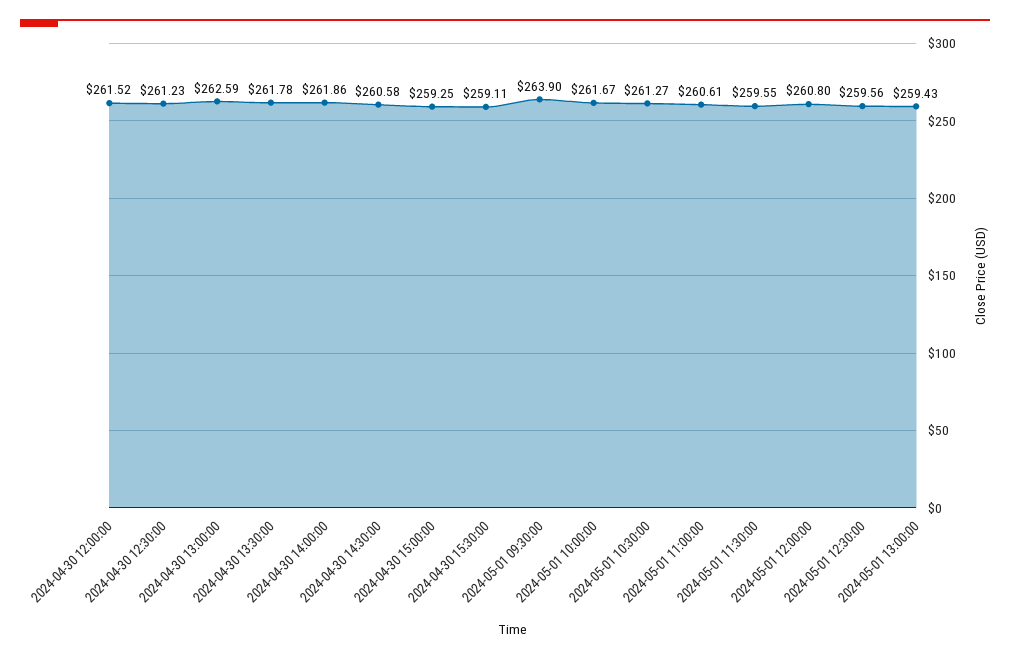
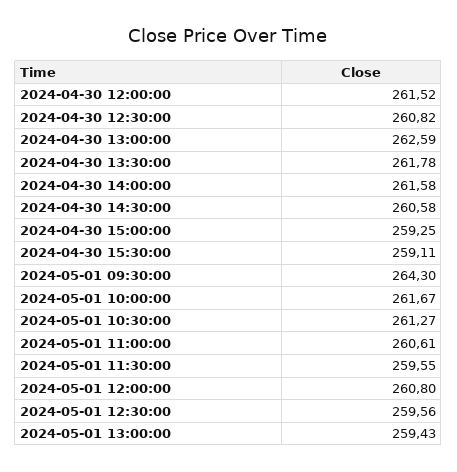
  {
    "2024-04-30 12:00:00": 261.52,
-   "2024-04-30 12:30:00": 261.23,
+   "2024-04-30 12:30:00": 260.82,
    "2024-04-30 13:00:00": 262.59,
    "2024-04-30 13:30:00": 261.78,
-   "2024-04-30 14:00:00": 261.86,
+   "2024-04-30 14:00:00": 261.58,
    "2024-04-30 14:30:00": 260.58,
    "2024-04-30 15:00:00": 259.25,
    "2024-04-30 15:30:00": 259.11,
-   "2024-05-01 09:30:00": 263.9,
+   "2024-05-01 09:30:00": 264.3,
    "2024-05-01 10:00:00": 261.67,
    "2024-05-01 10:30:00": 261.27,
    "2024-05-01 11:00:00": 260.61,
    "2024-05-01 11:30:00": 259.55,
    "2024-05-01 12:00:00": 260.8,
    "2024-05-01 12:30:00": 259.56,
    "2024-05-01 13:00:00": 259.43
  }

